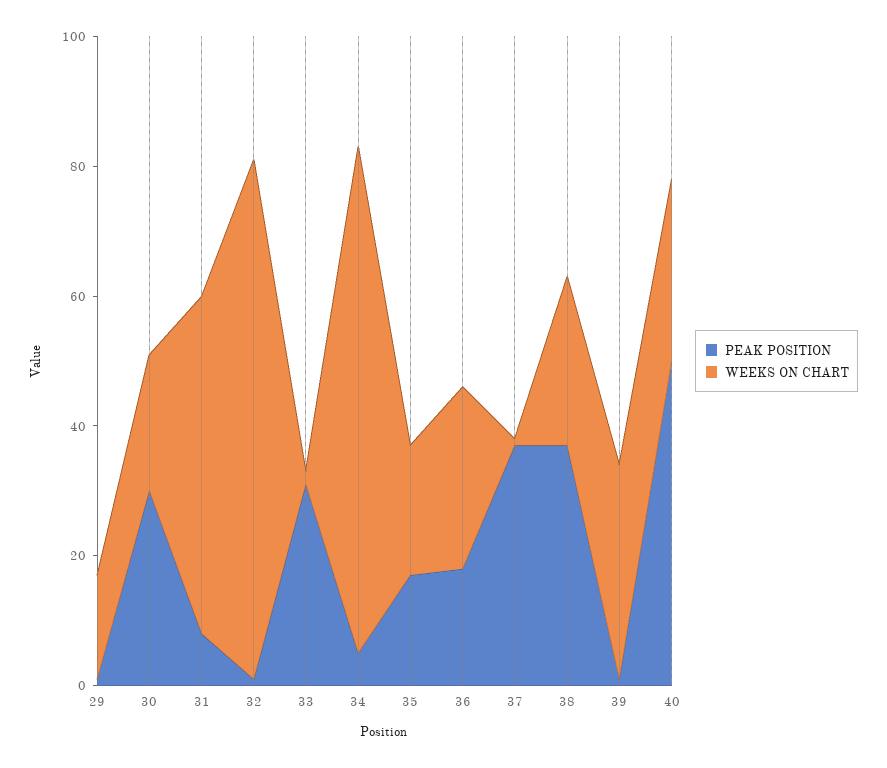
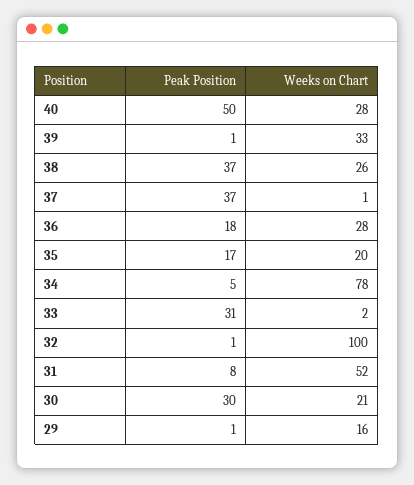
  {
    "PEAK POSITION": {
      "29": 1,
      "30": 30,
      "31": 8,
      "32": 1,
      "33": 31,
      "34": 5,
      "35": 17,
      "36": 18,
      "37": 37,
      "38": 37,
      "39": 1,
      "40": 50
    },
    "WEEKS ON CHART": {
      "29": 16,
      "30": 21,
      "31": 52,
-     "32": 80,
+     "32": 100,
      "33": 2,
      "34": 78,
      "35": 20,
      "36": 28,
      "37": 1,
      "38": 26,
      "39": 33,
      "40": 28
    }
  }

